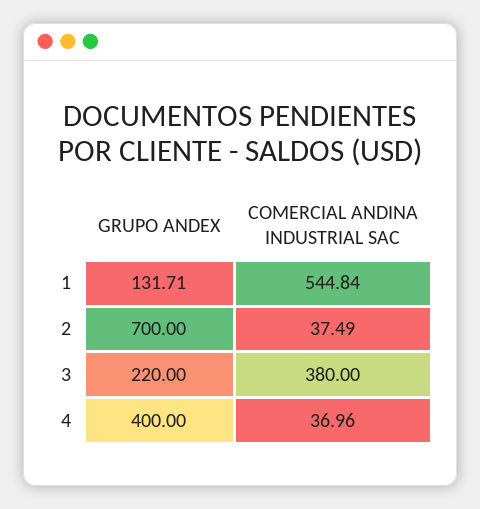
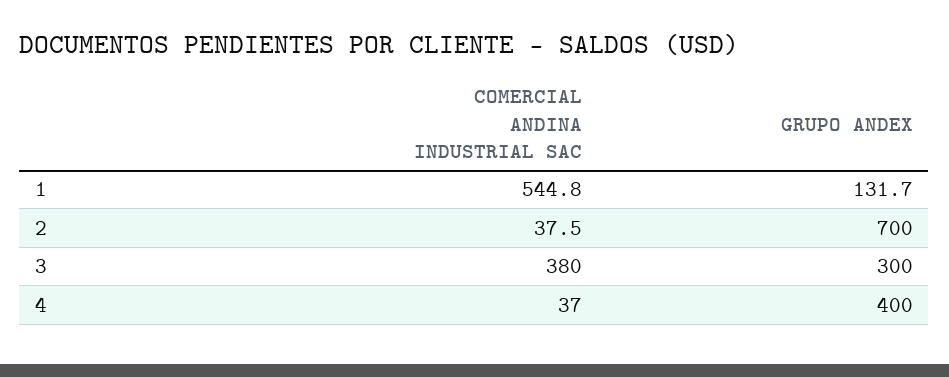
  {
    "GRUPO ANDEX": {
      "1": 131.71,
      "2": 700,
-     "3": 220,
+     "3": 300,
      "4": 400
    },
    "COMERCIAL ANDINA INDUSTRIAL SAC": {
      "1": 544.84,
      "2": 37.49,
      "3": 380,
      "4": 36.96
    }
  }

